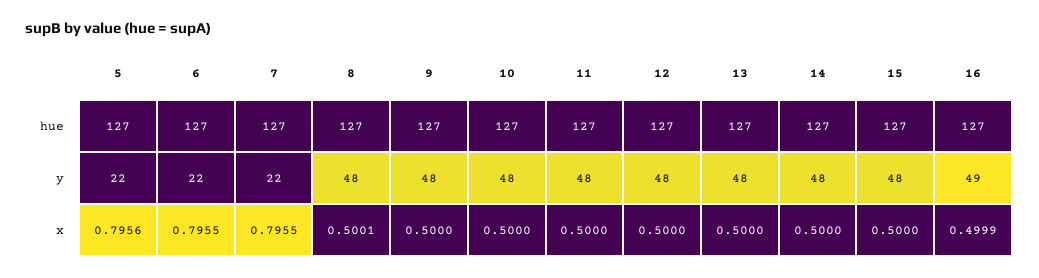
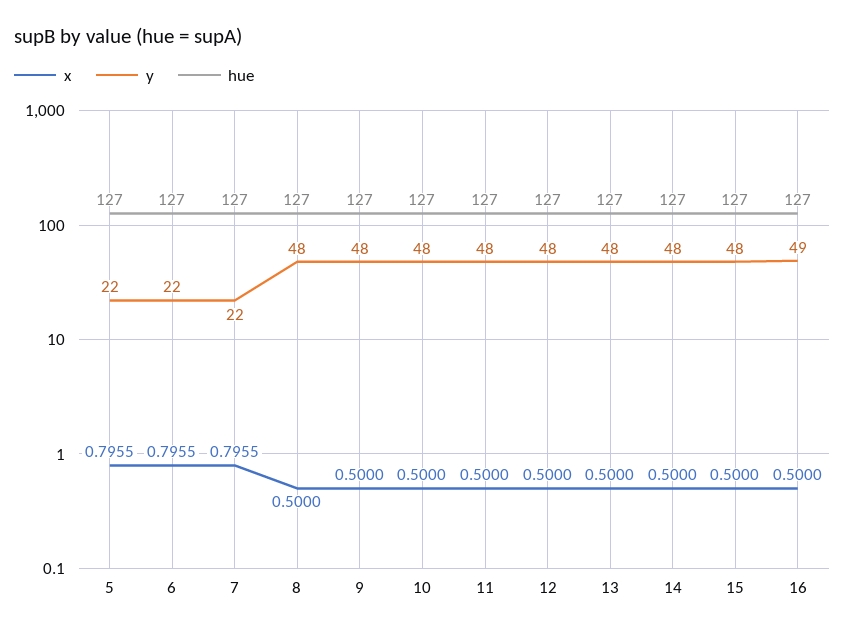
  {
    "hue": {
      "5": 127,
      "6": 127,
      "7": 127,
      "8": 127,
      "9": 127,
      "10": 127,
      "11": 127,
      "12": 127,
      "13": 127,
      "14": 127,
      "15": 127,
      "16": 127
    },
    "y": {
      "5": 22,
      "6": 22,
      "7": 22,
      "8": 48,
      "9": 48,
      "10": 48,
      "11": 48,
      "12": 48,
      "13": 48,
      "14": 48,
      "15": 48,
      "16": 49
    },
    "x": {
-     "5": 0.7956,
+     "5": 0.7955,
      "6": 0.7955,
      "7": 0.7955,
-     "8": 0.5001,
+     "8": 0.5,
      "9": 0.5,
      "10": 0.5,
      "11": 0.5,
      "12": 0.5,
      "13": 0.5,
      "14": 0.5,
      "15": 0.5,
-     "16": 0.4999
+     "16": 0.5
    }
  }

